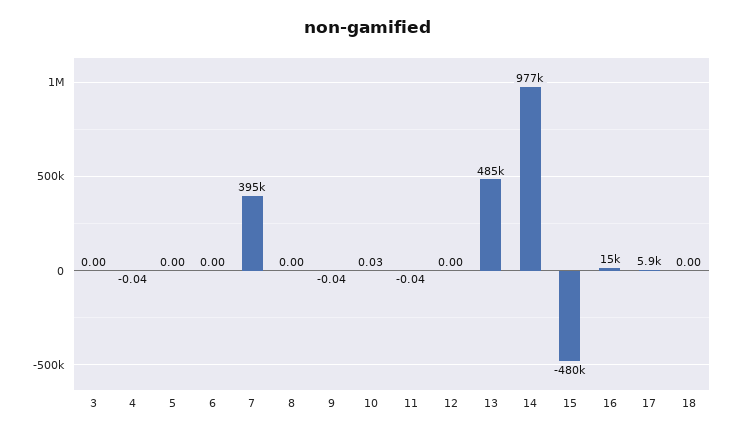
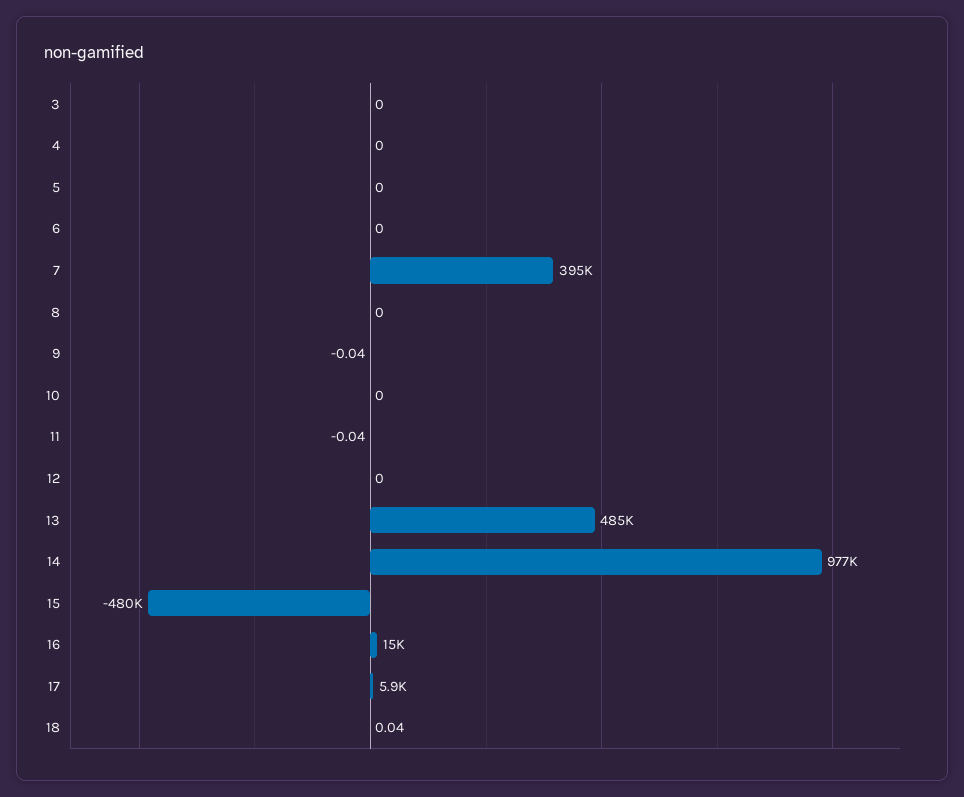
  {
    "3": 0,
-   "4": -0.04,
+   "4": 0,
    "5": 0,
    "6": 0,
    "7": 395000,
    "8": 0,
    "9": -0.04,
-   "10": 0.03,
+   "10": 0,
    "11": -0.04,
    "12": 0,
    "13": 485000,
    "14": 977000,
    "15": -480000,
    "16": 15000,
    "17": 5900,
-   "18": 0
+   "18": 0.04
  }

